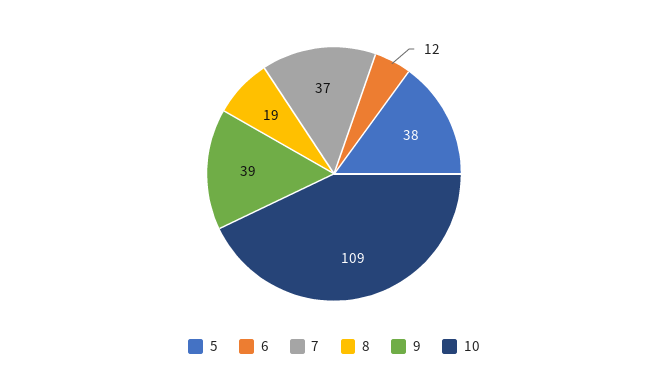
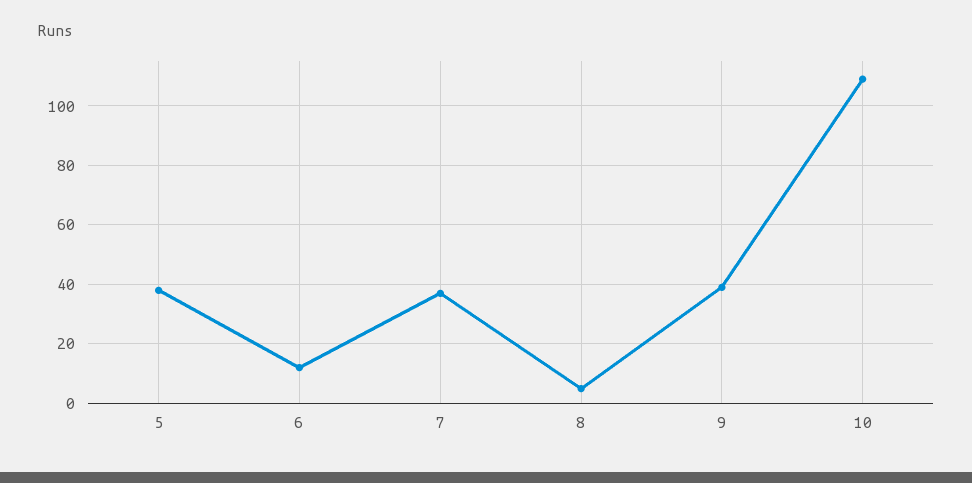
  {
    "5": 38,
    "6": 12,
    "7": 37,
-   "8": 19,
+   "8": 5,
    "9": 39,
    "10": 109
  }

